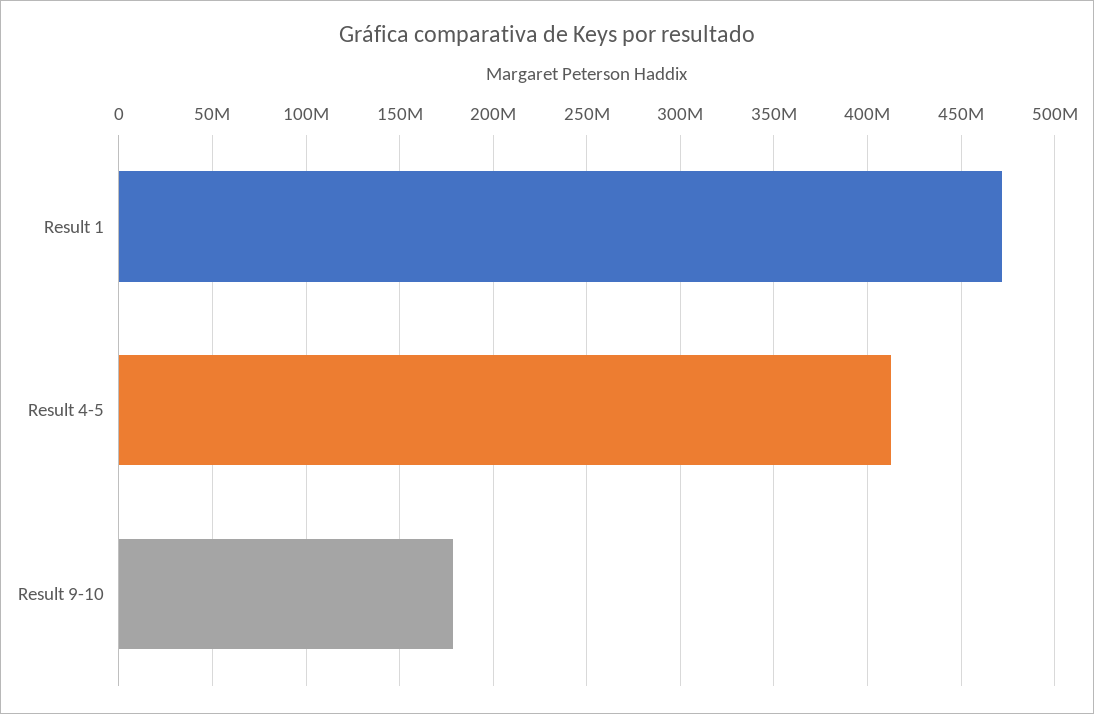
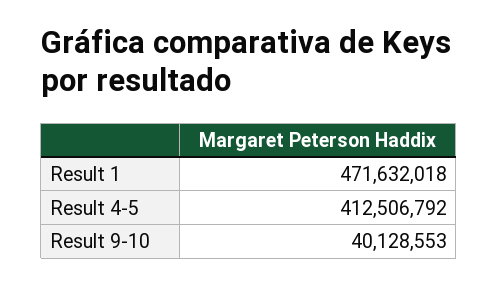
  {
    "Result 1": 471632018,
    "Result 4-5": 412506792,
-   "Result 9-10": 180000000
+   "Result 9-10": 40128553
  }

